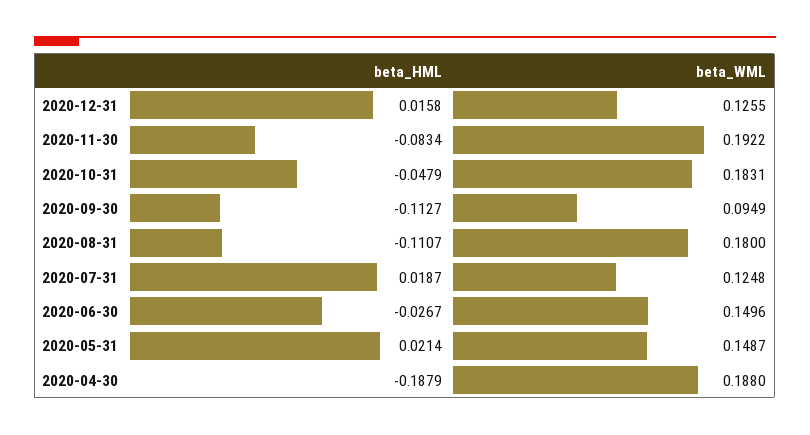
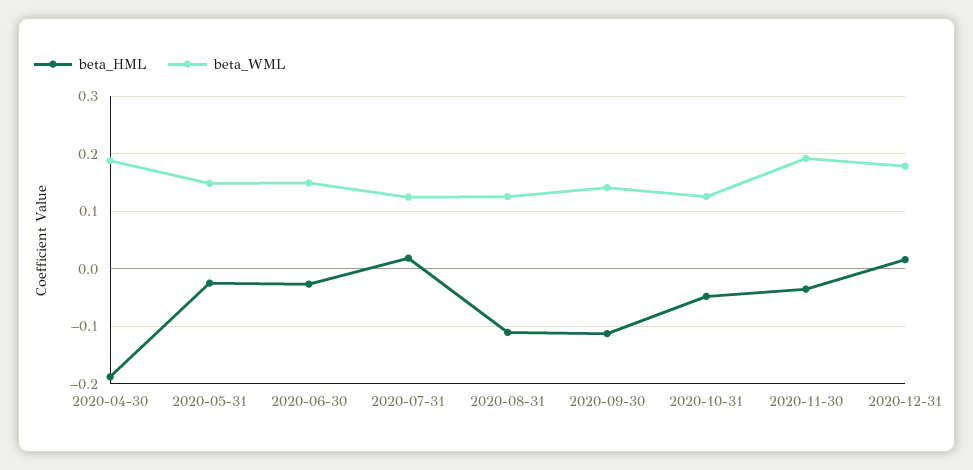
  {
    "beta_HML": {
      "2020-12-31": 0.0158,
-     "2020-11-30": -0.0834,
+     "2020-11-30": -0.04,
      "2020-10-31": -0.0479,
      "2020-09-30": -0.1127,
      "2020-08-31": -0.1107,
      "2020-07-31": 0.0187,
      "2020-06-30": -0.0267,
-     "2020-05-31": 0.0214,
+     "2020-05-31": -0.02,
      "2020-04-30": -0.1879
    },
    "beta_WML": {
-     "2020-12-31": 0.1255,
+     "2020-12-31": 0.18,
      "2020-11-30": 0.1922,
-     "2020-10-31": 0.1831,
+     "2020-10-31": 0.12,
-     "2020-09-30": 0.0949,
+     "2020-09-30": 0.14,
-     "2020-08-31": 0.18,
+     "2020-08-31": 0.12,
      "2020-07-31": 0.1248,
      "2020-06-30": 0.1496,
      "2020-05-31": 0.1487,
      "2020-04-30": 0.188
    }
  }

